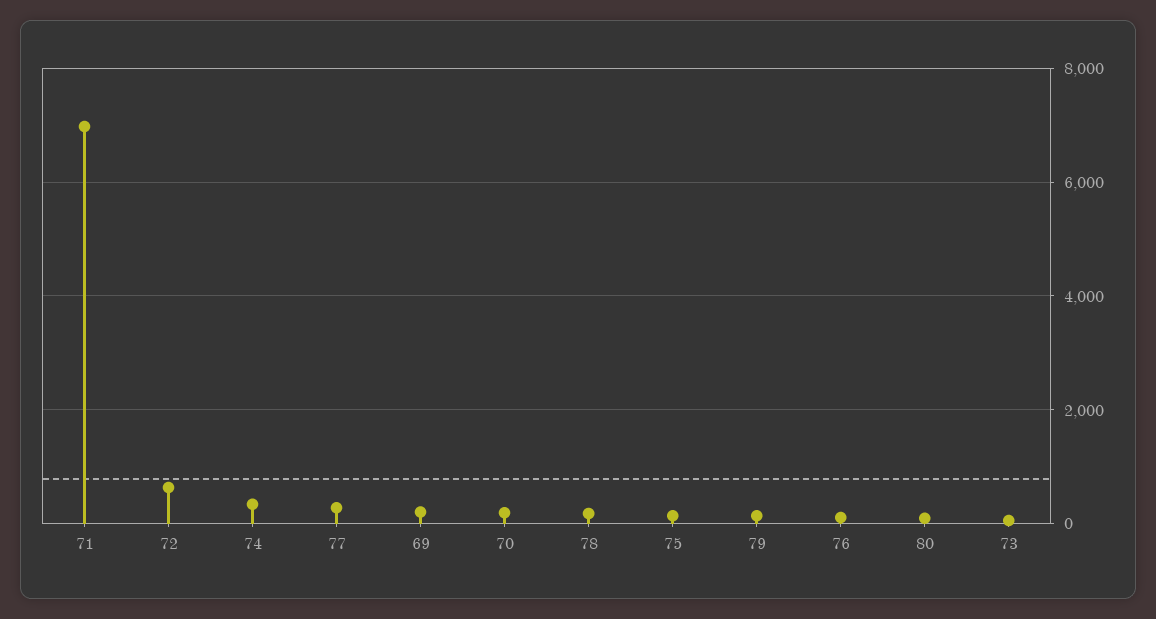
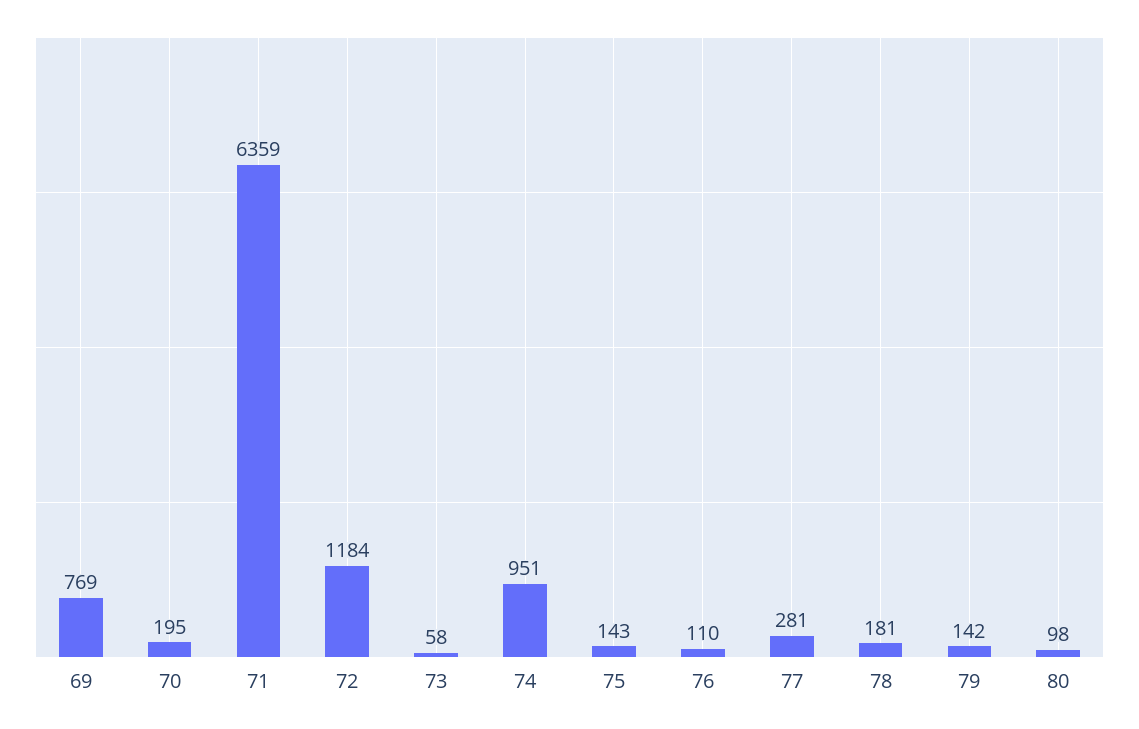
  {
-   "71": 7000,
+   "71": 6359,
-   "72": 600,
+   "72": 1184,
-   "74": 400,
+   "74": 951,
    "77": 281,
-   "69": 200,
+   "69": 769,
    "70": 195,
    "78": 181,
    "75": 143,
    "79": 142,
    "76": 110,
    "80": 98,
    "73": 58
  }

